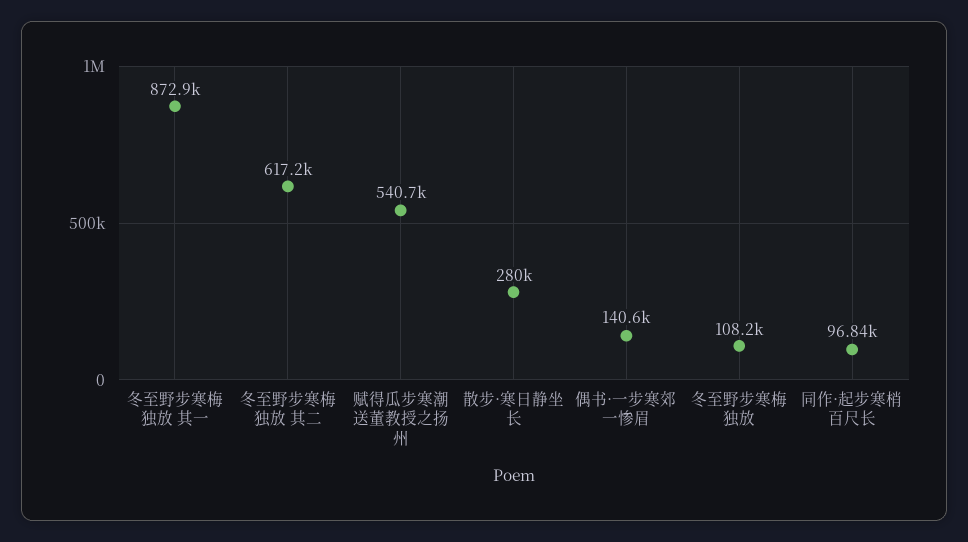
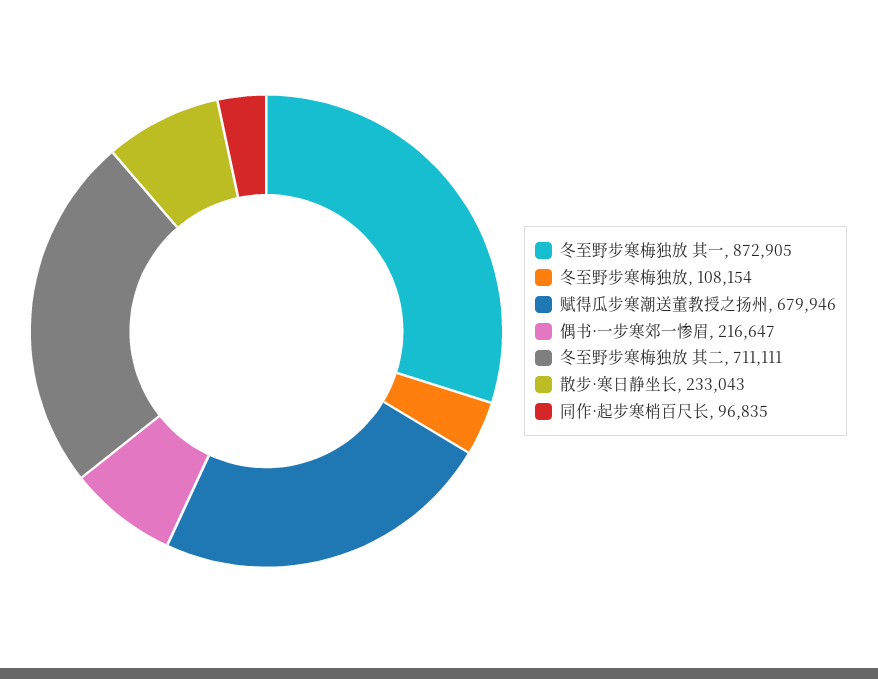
  {
    "冬至野步寒梅独放 其一": 872905,
-   "冬至野步寒梅独放 其二": 617200,
+   "冬至野步寒梅独放 其二": 711111,
-   "赋得瓜步寒潮送董教授之扬州": 540700,
+   "赋得瓜步寒潮送董教授之扬州": 679946,
-   "散步·寒日静坐长": 280000,
+   "散步·寒日静坐长": 233043,
-   "偶书·一步寒郊一惨眉": 140600,
+   "偶书·一步寒郊一惨眉": 216647,
    "冬至野步寒梅独放": 108154,
    "同作·起步寒梢百尺长": 96835
  }

